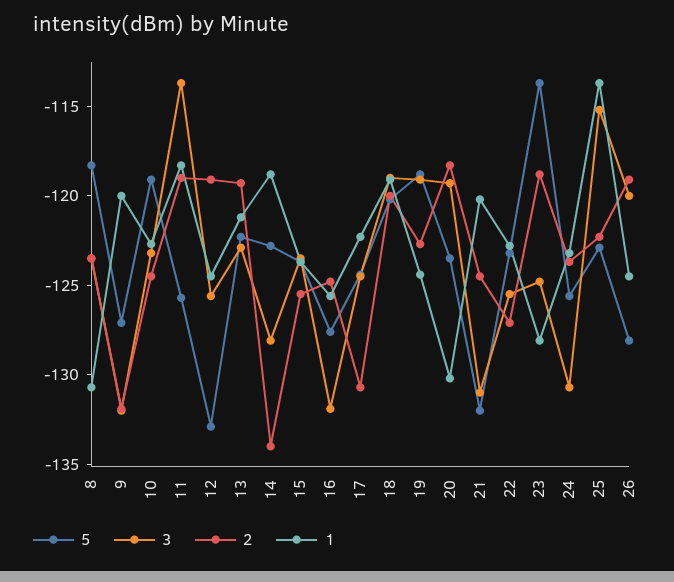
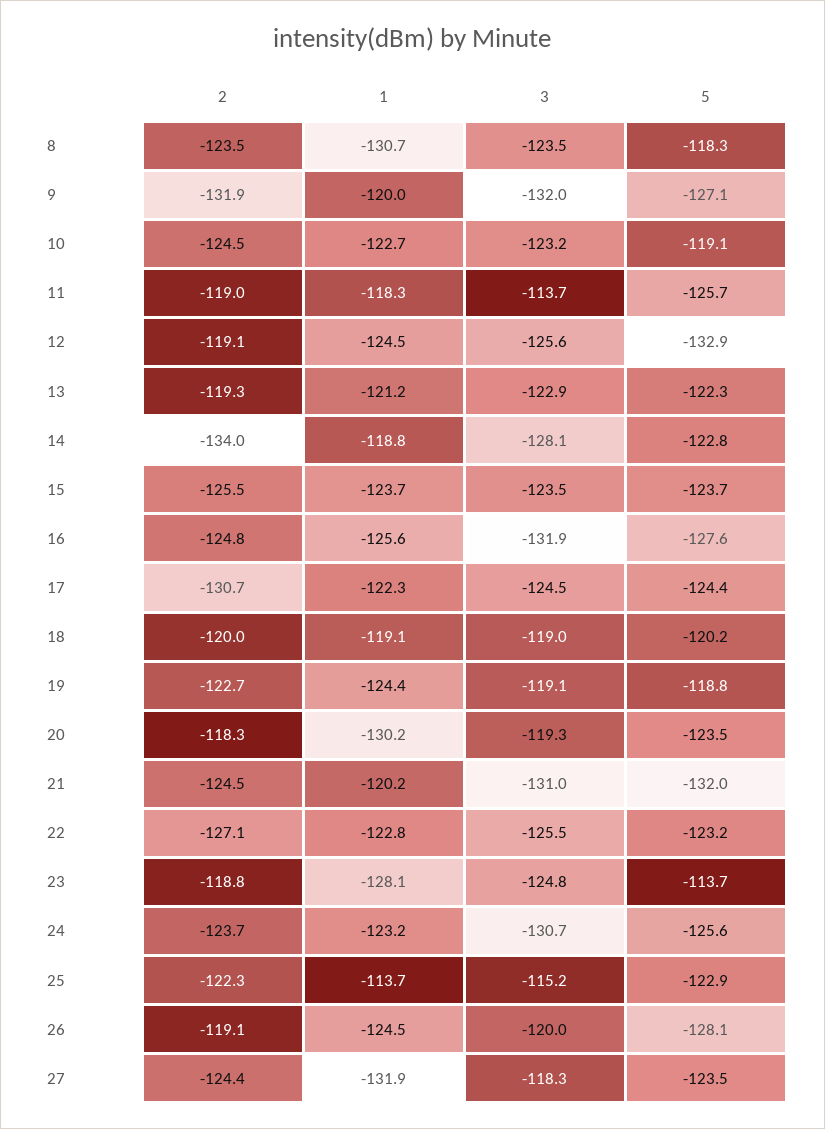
  {
    "5": {
      "8": -118.3,
      "9": -127.1,
      "10": -119.1,
      "11": -125.7,
      "12": -132.9,
      "13": -122.3,
      "14": -122.8,
      "15": -123.7,
      "16": -127.6,
      "17": -124.4,
      "18": -120.2,
      "19": -118.8,
      "20": -123.5,
      "21": -132,
      "22": -123.2,
      "23": -113.7,
      "24": -125.6,
      "25": -122.9,
-     "26": -128.1
+     "26": -128.1,
+     "27": -123.5
    },
    "3": {
      "8": -123.5,
      "9": -132,
      "10": -123.2,
      "11": -113.7,
      "12": -125.6,
      "13": -122.9,
      "14": -128.1,
      "15": -123.5,
      "16": -131.9,
      "17": -124.5,
      "18": -119,
      "19": -119.1,
      "20": -119.3,
      "21": -131,
      "22": -125.5,
      "23": -124.8,
      "24": -130.7,
      "25": -115.2,
-     "26": -120
+     "26": -120,
+     "27": -118.3
    },
    "2": {
      "8": -123.5,
      "9": -131.9,
      "10": -124.5,
      "11": -119,
      "12": -119.1,
      "13": -119.3,
      "14": -134,
      "15": -125.5,
      "16": -124.8,
      "17": -130.7,
      "18": -120,
      "19": -122.7,
      "20": -118.3,
      "21": -124.5,
      "22": -127.1,
      "23": -118.8,
      "24": -123.7,
      "25": -122.3,
-     "26": -119.1
+     "26": -119.1,
+     "27": -124.4
    },
    "1": {
      "8": -130.7,
      "9": -120,
      "10": -122.7,
      "11": -118.3,
      "12": -124.5,
      "13": -121.2,
      "14": -118.8,
      "15": -123.7,
      "16": -125.6,
      "17": -122.3,
      "18": -119.1,
      "19": -124.4,
      "20": -130.2,
      "21": -120.2,
      "22": -122.8,
      "23": -128.1,
      "24": -123.2,
      "25": -113.7,
-     "26": -124.5
+     "26": -124.5,
+     "27": -131.9
    }
  }

